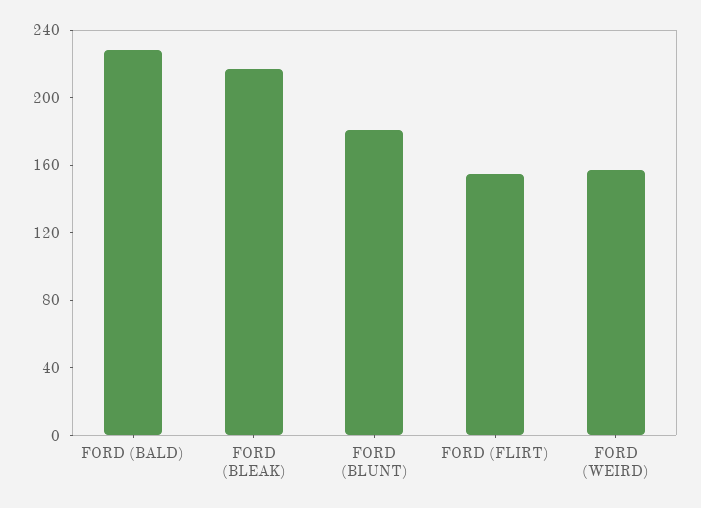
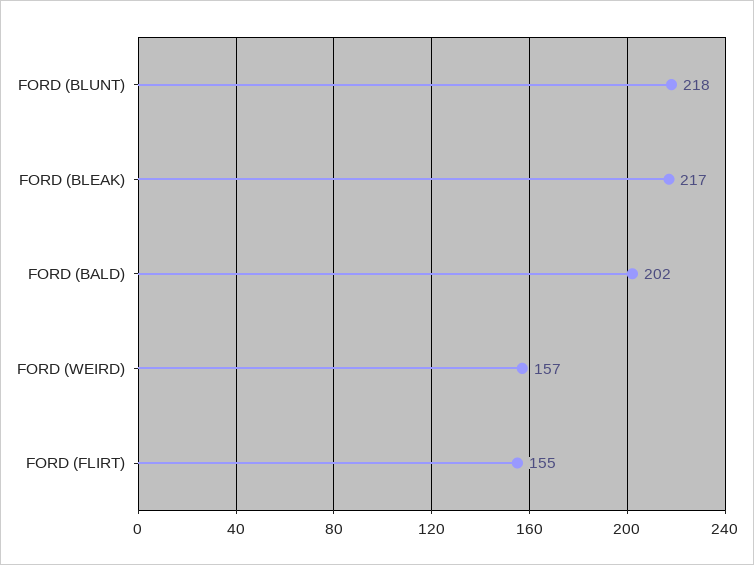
  {
-   "FORD (BALD)": 230,
+   "FORD (BALD)": 202,
    "FORD (BLEAK)": 217,
-   "FORD (BLUNT)": 180,
+   "FORD (BLUNT)": 218,
    "FORD (FLIRT)": 155,
    "FORD (WEIRD)": 157
  }

